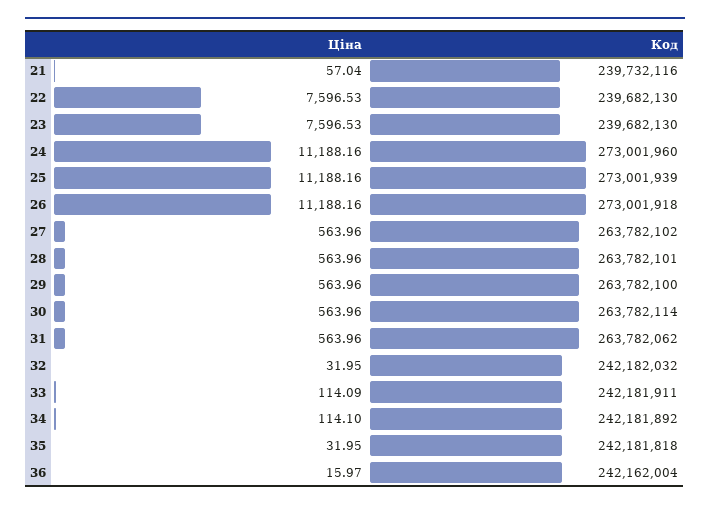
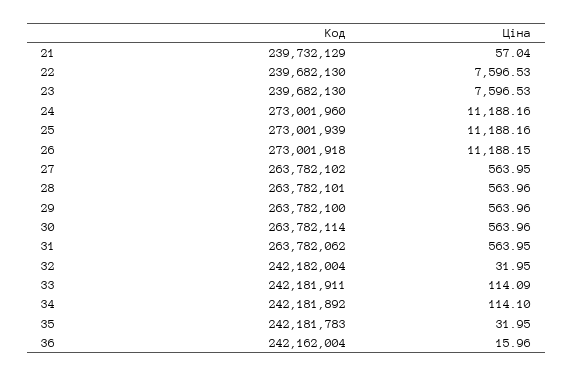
  {
    "Ціна": {
      "21": 57.04,
      "22": 7596.53,
      "23": 7596.53,
      "24": 11188.16,
      "25": 11188.16,
-     "26": 11188.16,
+     "26": 11188.15,
-     "27": 563.96,
+     "27": 563.95,
      "28": 563.96,
      "29": 563.96,
      "30": 563.96,
-     "31": 563.96,
+     "31": 563.95,
      "32": 31.95,
      "33": 114.09,
      "34": 114.1,
      "35": 31.95,
-     "36": 15.97
+     "36": 15.96
    },
    "Код": {
-     "21": 239732116,
+     "21": 239732129,
      "22": 239682130,
      "23": 239682130,
      "24": 273001960,
      "25": 273001939,
      "26": 273001918,
      "27": 263782102,
      "28": 263782101,
      "29": 263782100,
      "30": 263782114,
      "31": 263782062,
-     "32": 242182032,
+     "32": 242182004,
      "33": 242181911,
      "34": 242181892,
-     "35": 242181818,
+     "35": 242181783,
      "36": 242162004
    }
  }

